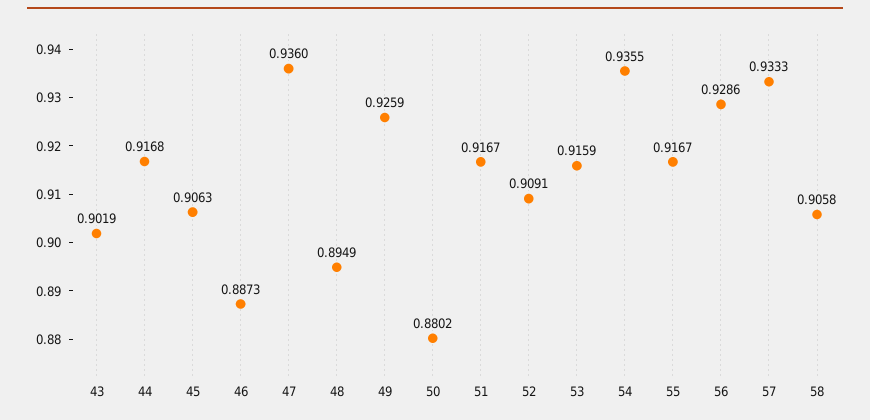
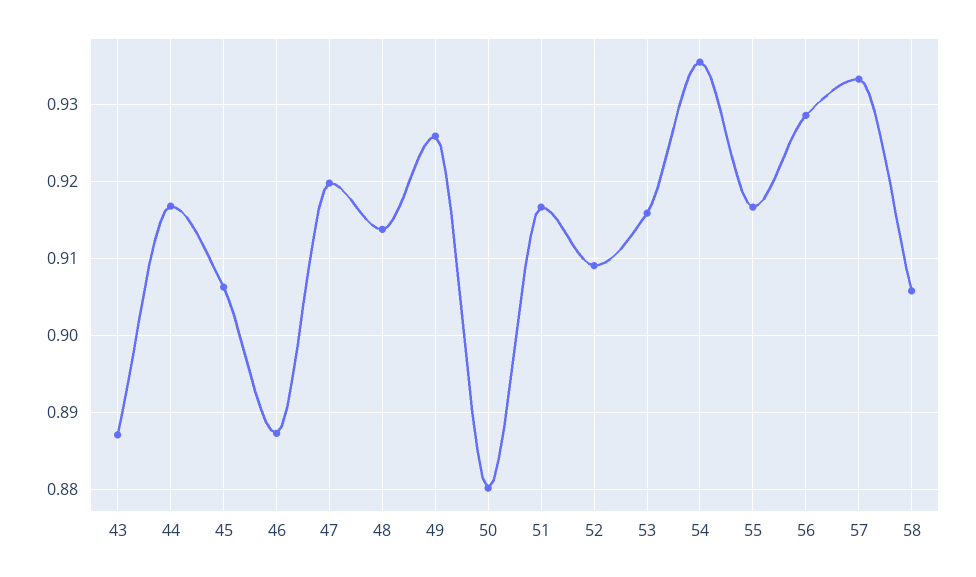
  {
-   "43": 0.9019,
+   "43": 0.887,
    "44": 0.9168,
    "45": 0.9063,
    "46": 0.8873,
-   "47": 0.936,
+   "47": 0.92,
-   "48": 0.8949,
+   "48": 0.914,
    "49": 0.9259,
    "50": 0.8802,
    "51": 0.9167,
    "52": 0.9091,
    "53": 0.9159,
    "54": 0.9355,
    "55": 0.9167,
    "56": 0.9286,
    "57": 0.9333,
    "58": 0.9058
  }

